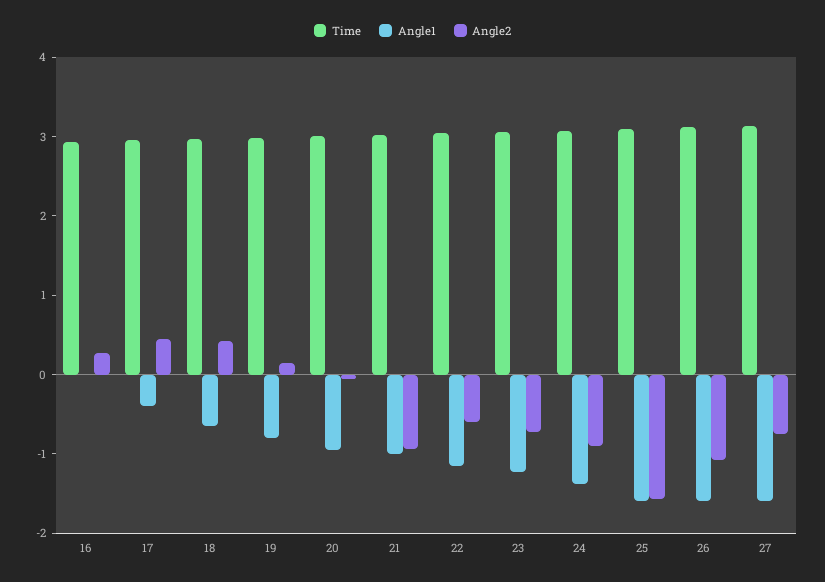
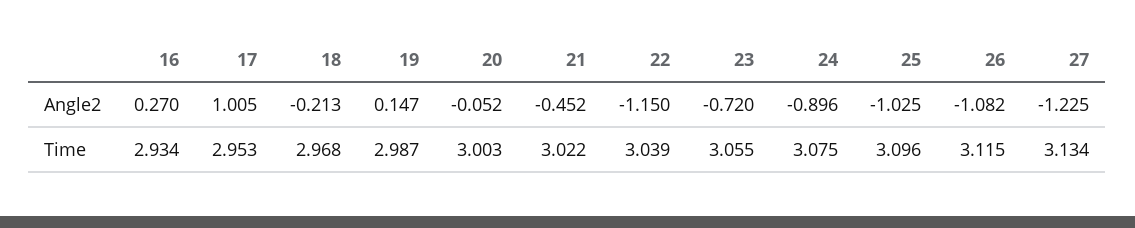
  {
    "Time": {
      "16": 2.934,
      "17": 2.953,
      "18": 2.968,
      "19": 2.987,
      "20": 3.003,
      "21": 3.022,
      "22": 3.039,
      "23": 3.055,
      "24": 3.075,
      "25": 3.096,
      "26": 3.115,
      "27": 3.134
    },
-   "Angle1": {
-     "16": 0,
-     "17": -0.4,
-     "18": -0.6,
-     "19": -0.8,
-     "20": -1,
-     "21": -1,
-     "22": -1.2,
-     "23": -1.2,
-     "24": -1.4,
-     "25": -1.6,
-     "26": -1.6,
-     "27": -1.6
-   },
    "Angle2": {
      "16": 0.27,
-     "17": 0.4,
+     "17": 1.005,
-     "18": 0.4,
+     "18": -0.213,
      "19": 0.147,
      "20": -0.052,
-     "21": -1,
+     "21": -0.452,
-     "22": -0.6,
+     "22": -1.15,
      "23": -0.72,
      "24": -0.896,
-     "25": -1.6,
+     "25": -1.025,
      "26": -1.082,
-     "27": -0.8
+     "27": -1.225
    }
  }

